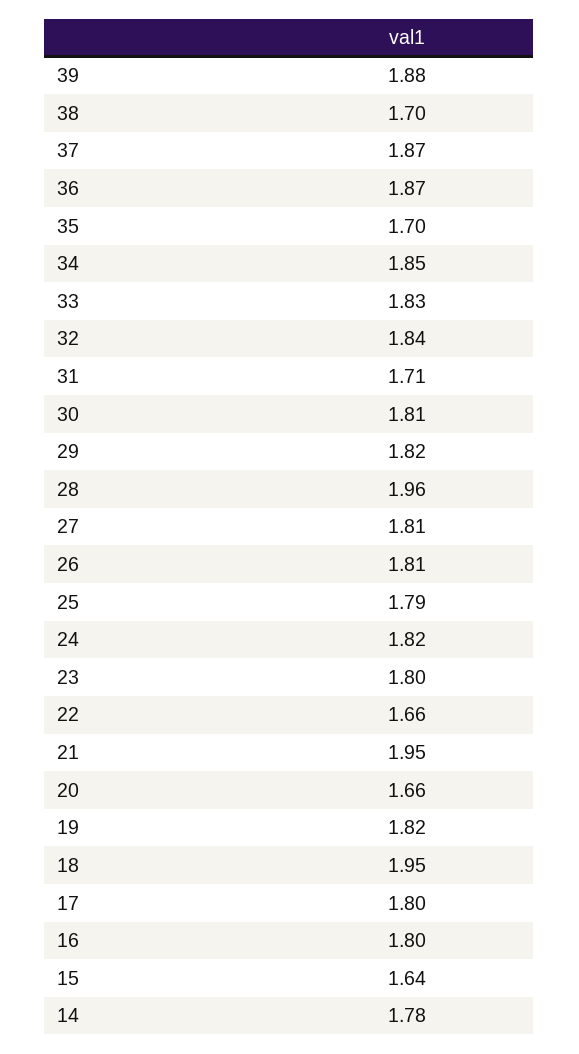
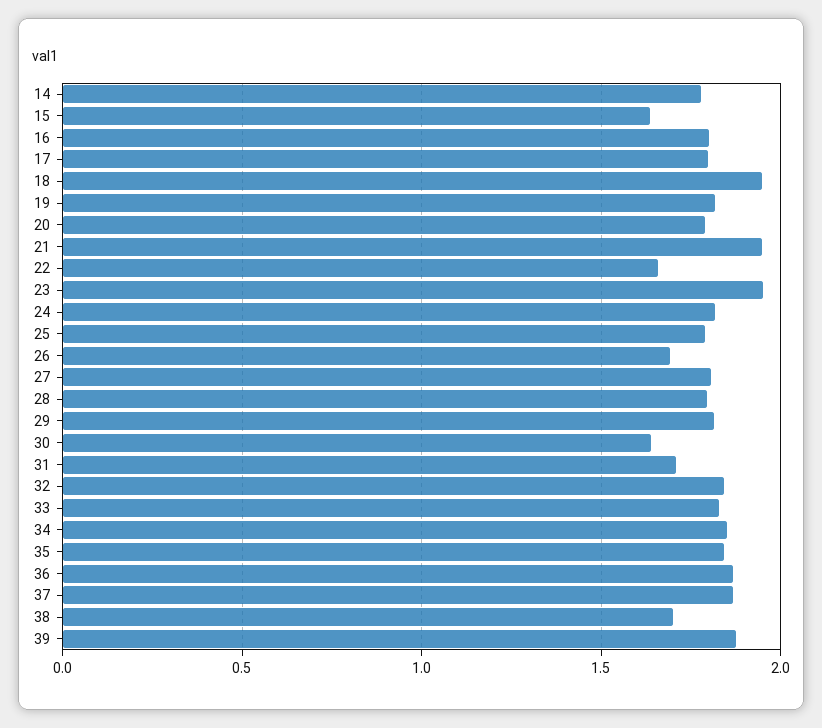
  {
    "39": 1.88,
    "38": 1.7,
    "37": 1.87,
    "36": 1.87,
-   "35": 1.7,
+   "35": 1.85,
    "34": 1.85,
    "33": 1.83,
    "32": 1.84,
    "31": 1.71,
-   "30": 1.81,
+   "30": 1.65,
    "29": 1.82,
-   "28": 1.96,
+   "28": 1.8,
    "27": 1.81,
-   "26": 1.81,
+   "26": 1.7,
    "25": 1.79,
    "24": 1.82,
-   "23": 1.8,
+   "23": 1.95,
    "22": 1.66,
    "21": 1.95,
-   "20": 1.66,
+   "20": 1.8,
    "19": 1.82,
    "18": 1.95,
    "17": 1.8,
    "16": 1.8,
    "15": 1.64,
    "14": 1.78
  }

